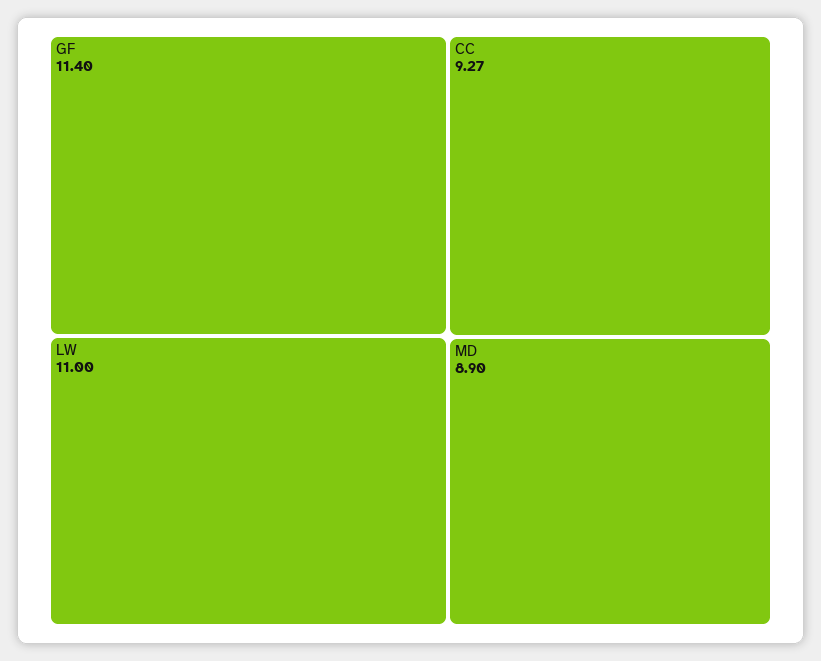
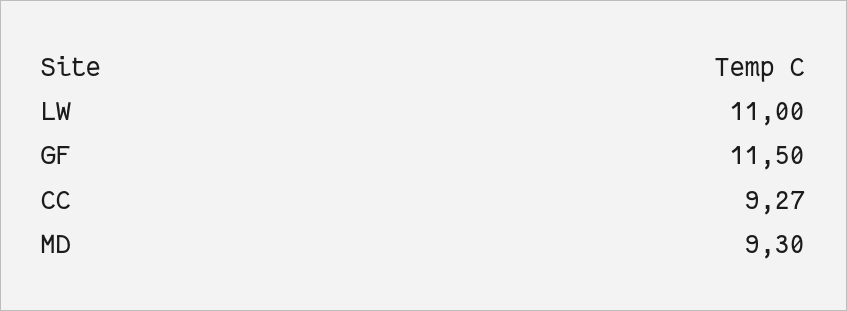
  {
-   "GF": 11.4,
+   "GF": 11.5,
    "LW": 11,
    "CC": 9.27,
-   "MD": 8.9
+   "MD": 9.3
  }

